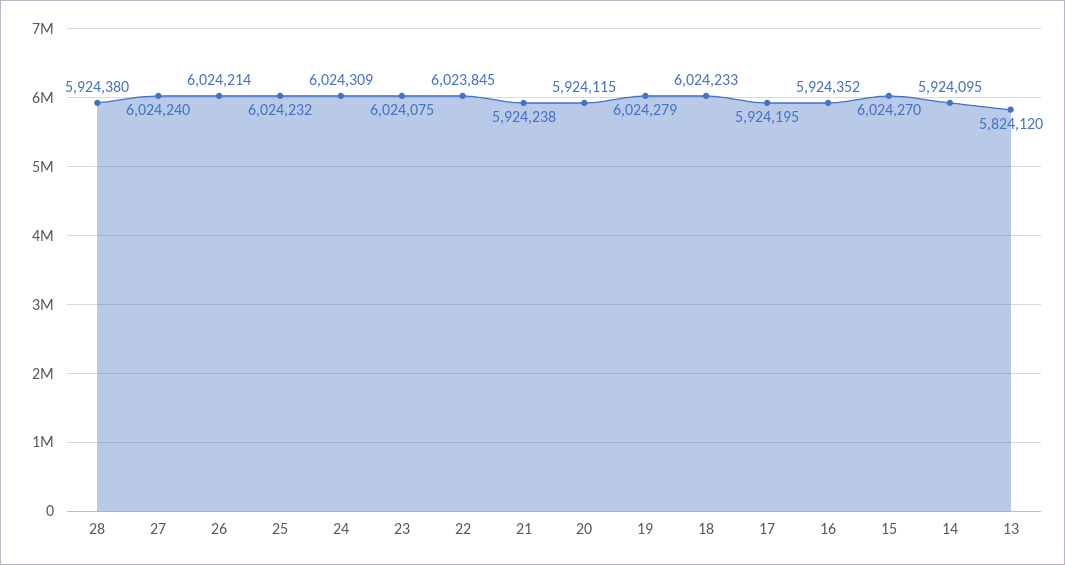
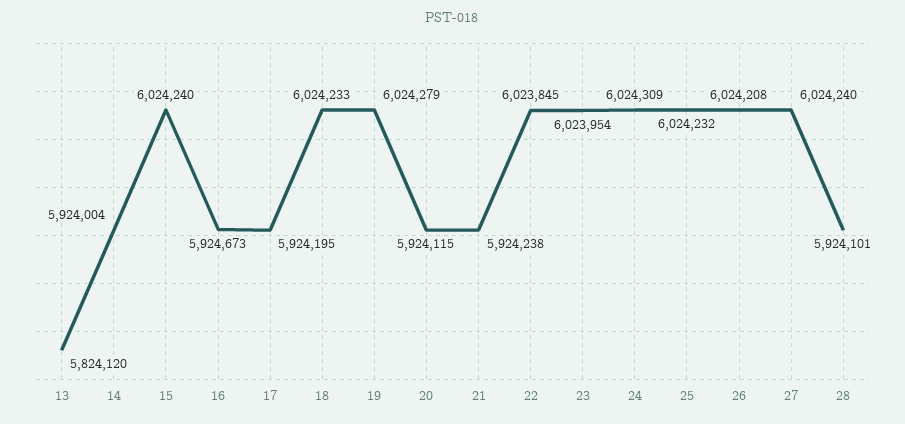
  {
-   "28": 5924380,
+   "28": 5924101,
    "27": 6024240,
-   "26": 6024214,
+   "26": 6024208,
    "25": 6024232,
    "24": 6024309,
-   "23": 6024075,
+   "23": 6023954,
    "22": 6023845,
    "21": 5924238,
    "20": 5924115,
    "19": 6024279,
    "18": 6024233,
    "17": 5924195,
-   "16": 5924352,
+   "16": 5924673,
-   "15": 6024270,
+   "15": 6024240,
-   "14": 5924095,
+   "14": 5924004,
    "13": 5824120
  }

